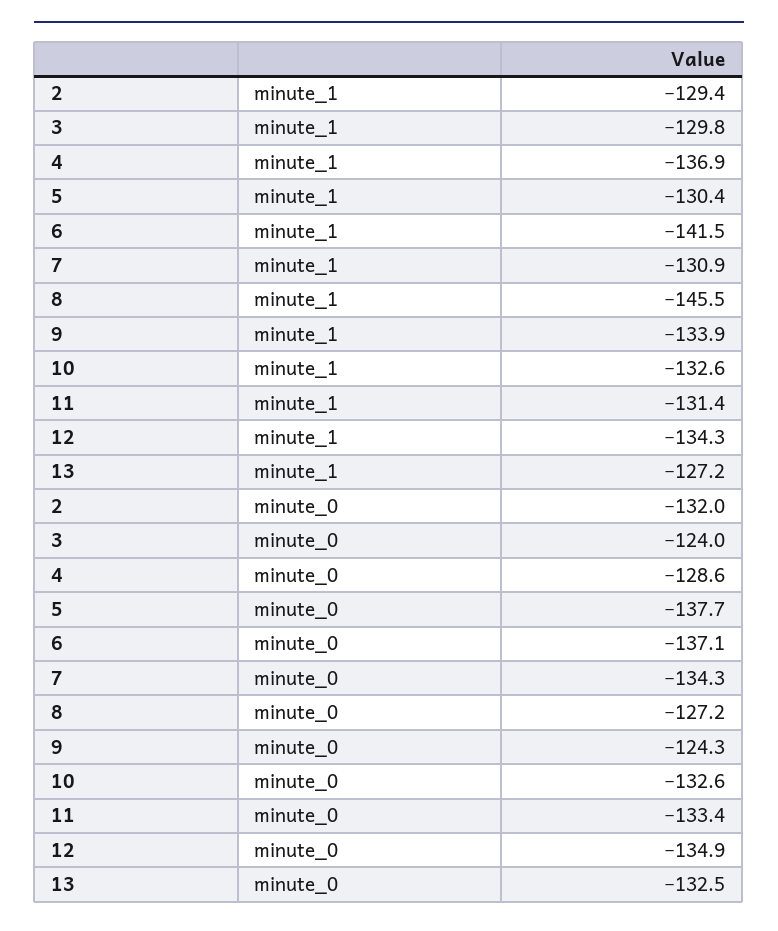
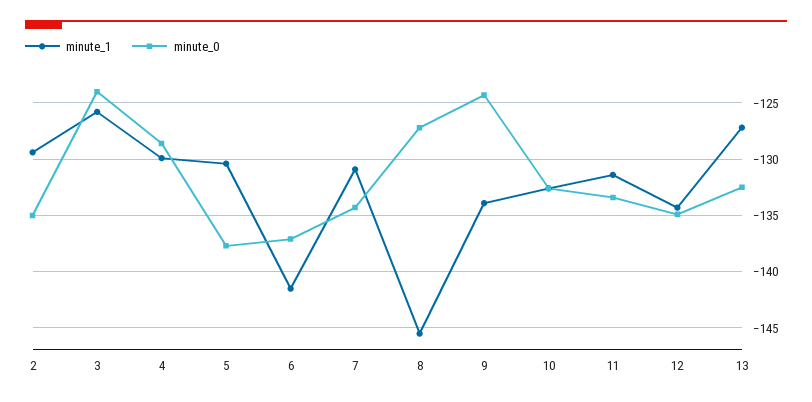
  {
    "minute_1": {
      "2": -129.4,
-     "3": -129.8,
+     "3": -126,
-     "4": -136.9,
+     "4": -130,
      "5": -130.4,
      "6": -141.5,
      "7": -130.9,
      "8": -145.5,
      "9": -133.9,
      "10": -132.6,
      "11": -131.4,
      "12": -134.3,
      "13": -127.2
    },
    "minute_0": {
-     "2": -132,
+     "2": -135,
      "3": -124,
      "4": -128.6,
      "5": -137.7,
      "6": -137.1,
      "7": -134.3,
      "8": -127.2,
      "9": -124.3,
      "10": -132.6,
      "11": -133.4,
      "12": -134.9,
      "13": -132.5
    }
  }

